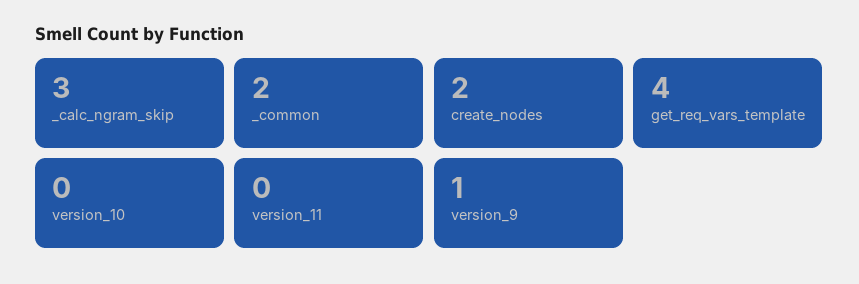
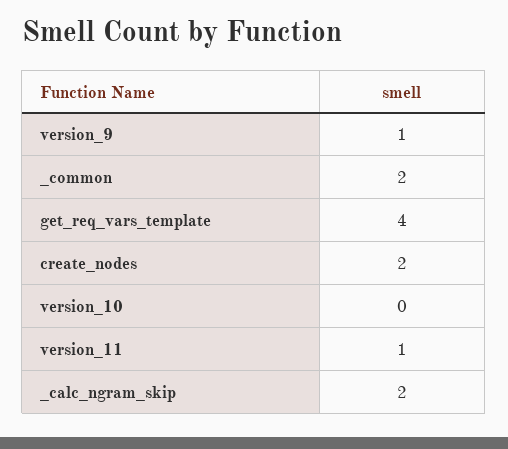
  {
-   "_calc_ngram_skip": 3,
+   "_calc_ngram_skip": 2,
    "_common": 2,
    "create_nodes": 2,
    "get_req_vars_template": 4,
    "version_10": 0,
-   "version_11": 0,
+   "version_11": 1,
    "version_9": 1
  }

